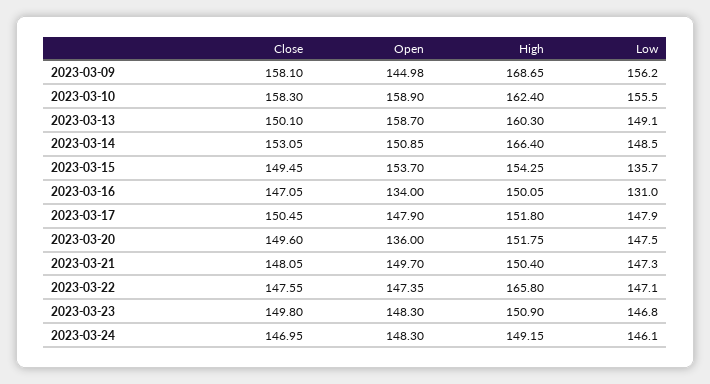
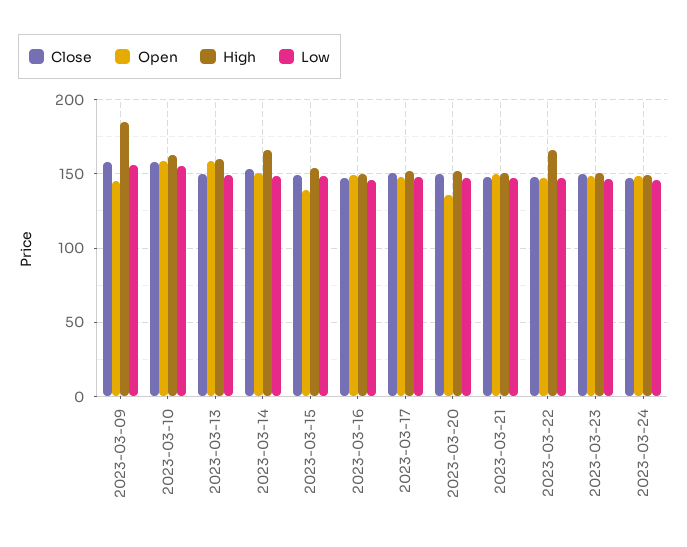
  {
    "Close": {
      "2023-03-09": 158.1,
      "2023-03-10": 158.3,
      "2023-03-13": 150.1,
      "2023-03-14": 153.05,
      "2023-03-15": 149.45,
      "2023-03-16": 147.05,
      "2023-03-17": 150.45,
      "2023-03-20": 149.6,
      "2023-03-21": 148.05,
      "2023-03-22": 147.55,
      "2023-03-23": 149.8,
      "2023-03-24": 146.95
    },
    "Open": {
      "2023-03-09": 144.98,
      "2023-03-10": 158.9,
      "2023-03-13": 158.7,
      "2023-03-14": 150.85,
-     "2023-03-15": 153.7,
+     "2023-03-15": 140,
-     "2023-03-16": 134,
+     "2023-03-16": 150,
      "2023-03-17": 147.9,
      "2023-03-20": 136,
      "2023-03-21": 149.7,
      "2023-03-22": 147.35,
      "2023-03-23": 148.3,
      "2023-03-24": 148.3
    },
    "High": {
-     "2023-03-09": 168.65,
+     "2023-03-09": 185,
      "2023-03-10": 162.4,
      "2023-03-13": 160.3,
      "2023-03-14": 166.4,
      "2023-03-15": 154.25,
      "2023-03-16": 150.05,
      "2023-03-17": 151.8,
      "2023-03-20": 151.75,
      "2023-03-21": 150.4,
      "2023-03-22": 165.8,
      "2023-03-23": 150.9,
      "2023-03-24": 149.15
    },
    "Low": {
      "2023-03-09": 156.2,
      "2023-03-10": 155.5,
      "2023-03-13": 149.1,
      "2023-03-14": 148.5,
-     "2023-03-15": 135.7,
+     "2023-03-15": 150,
-     "2023-03-16": 131,
+     "2023-03-16": 145,
      "2023-03-17": 147.9,
      "2023-03-20": 147.5,
      "2023-03-21": 147.3,
      "2023-03-22": 147.1,
      "2023-03-23": 146.8,
      "2023-03-24": 146.1
    }
  }

